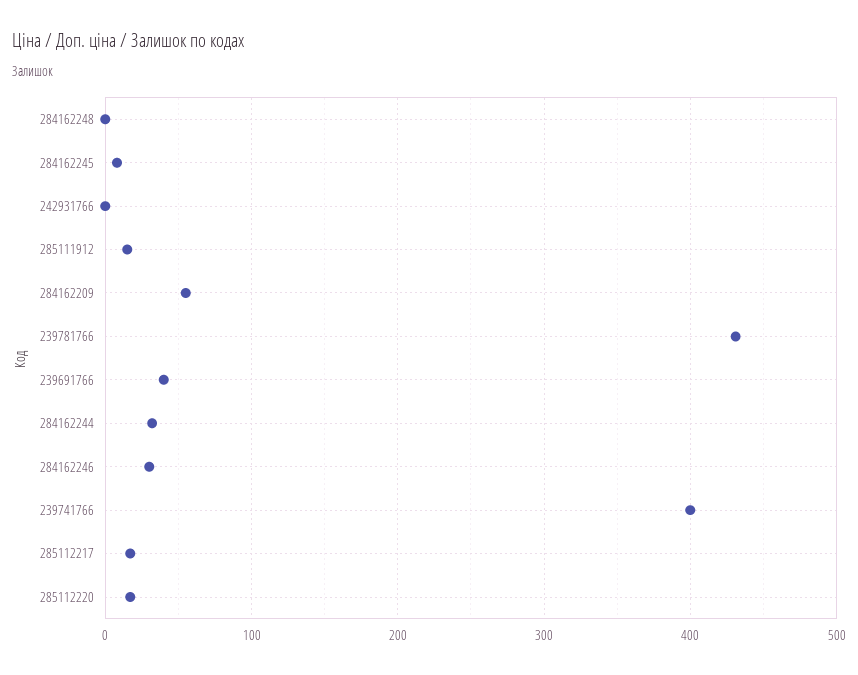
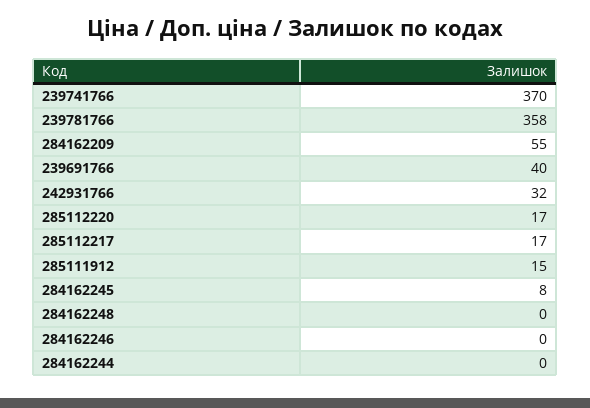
  {
    "284162248": 0,
    "284162245": 8,
-   "242931766": 0,
+   "242931766": 32,
    "285111912": 15,
    "284162209": 55,
-   "239781766": 430,
+   "239781766": 358,
    "239691766": 40,
-   "284162244": 30,
+   "284162244": 0,
-   "284162246": 30,
+   "284162246": 0,
-   "239741766": 400,
+   "239741766": 370,
    "285112217": 17,
    "285112220": 17
  }

